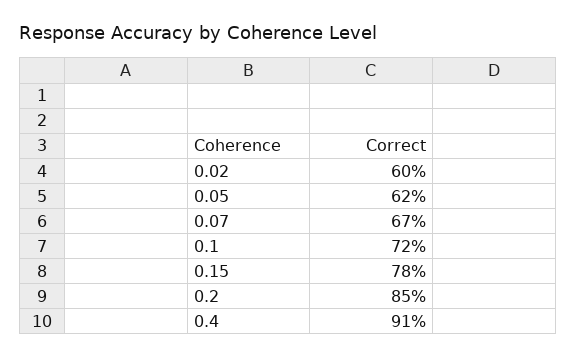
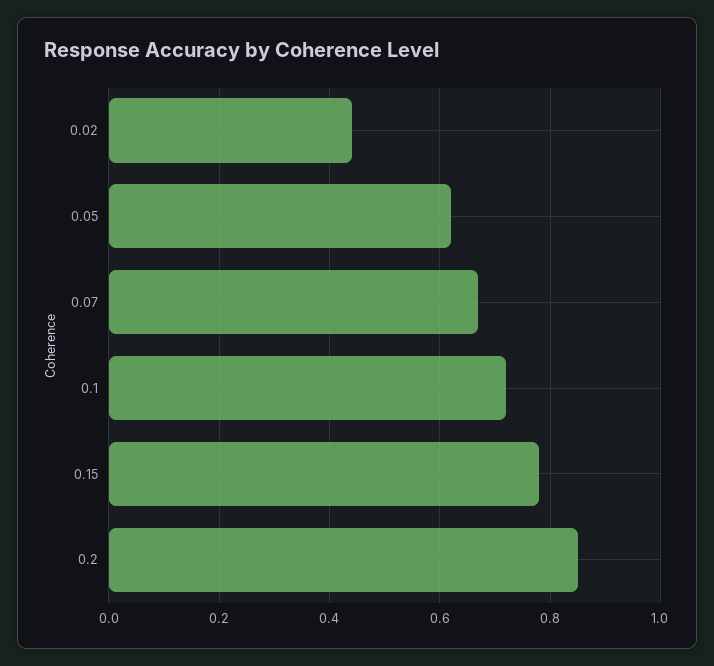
  {
-   "0.02": 0.6,
+   "0.02": 0.45,
    "0.05": 0.62,
    "0.07": 0.67,
    "0.1": 0.72,
    "0.15": 0.78,
-   "0.2": 0.85,
+   "0.2": 0.85
-   "0.4": 0.91
  }

